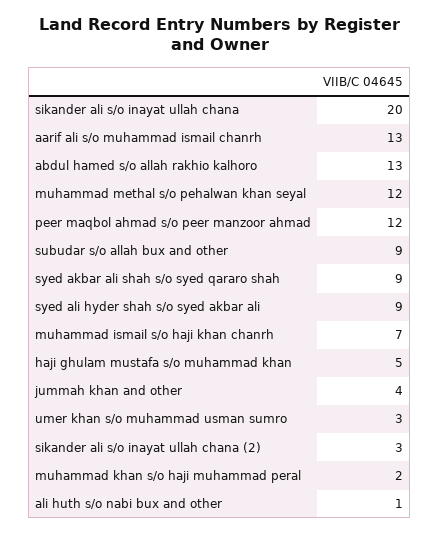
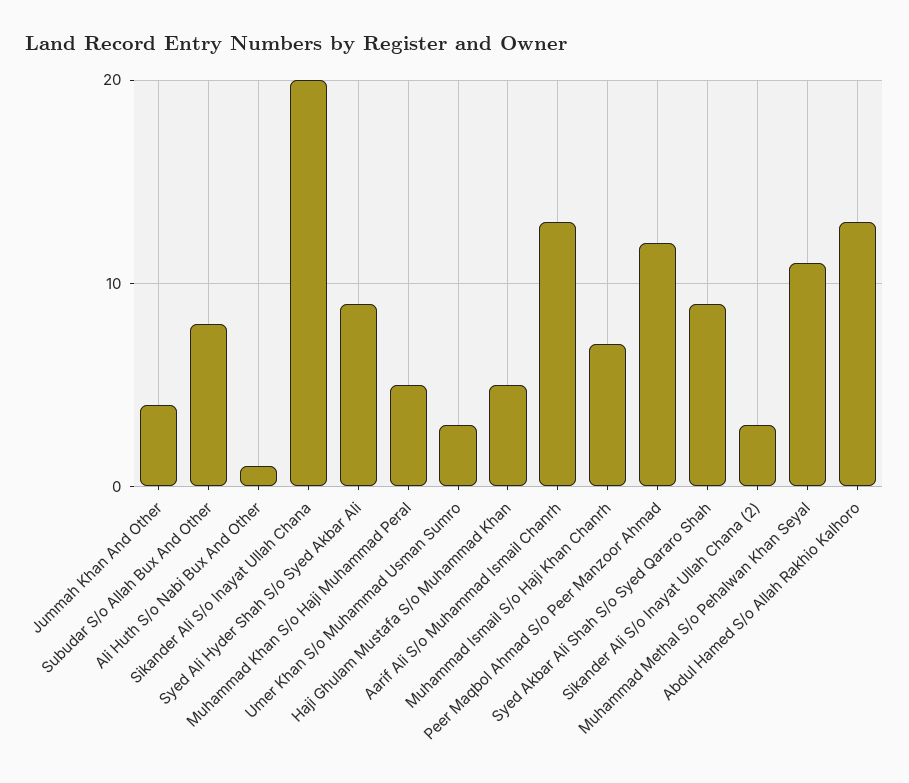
  {
    "sikander ali s/o inayat ullah chana": 20,
    "aarif ali s/o muhammad ismail chanrh": 13,
    "abdul hamed s/o allah rakhio kalhoro": 13,
-   "muhammad methal s/o pehalwan khan seyal": 12,
+   "muhammad methal s/o pehalwan khan seyal": 11,
    "peer maqbol ahmad s/o peer manzoor ahmad": 12,
-   "subudar s/o allah bux and other": 9,
+   "subudar s/o allah bux and other": 8,
    "syed akbar ali shah s/o syed qararo shah": 9,
    "syed ali hyder shah s/o syed akbar ali": 9,
    "muhammad ismail s/o haji khan chanrh": 7,
    "haji ghulam mustafa s/o muhammad khan": 5,
    "jummah khan and other": 4,
    "umer khan s/o muhammad usman sumro": 3,
    "sikander ali s/o inayat ullah chana (2)": 3,
-   "muhammad khan s/o haji muhammad peral": 2,
+   "muhammad khan s/o haji muhammad peral": 5,
    "ali huth s/o nabi bux and other": 1
  }

